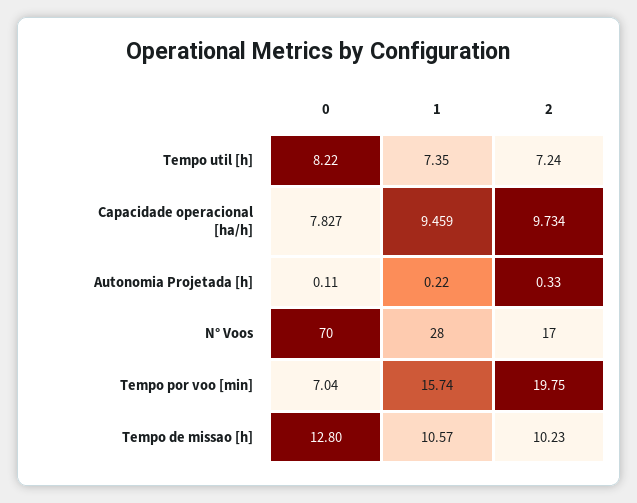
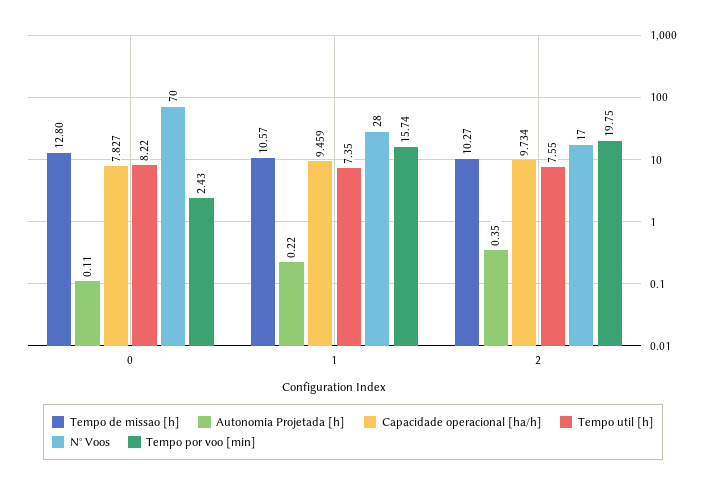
  {
    "Tempo util [h]": {
      "0": 8.22,
      "1": 7.35,
-     "2": 7.24
+     "2": 7.55
    },
    "Capacidade operacional [ha/h]": {
      "0": 7.827,
      "1": 9.459,
      "2": 9.734
    },
    "Autonomia Projetada [h]": {
      "0": 0.11,
      "1": 0.22,
-     "2": 0.33
+     "2": 0.35
    },
    "N° Voos": {
      "0": 70,
      "1": 28,
      "2": 17
    },
    "Tempo por voo [min]": {
-     "0": 7.04,
+     "0": 2.43,
      "1": 15.74,
      "2": 19.75
    },
    "Tempo de missao [h]": {
      "0": 12.8,
      "1": 10.57,
-     "2": 10.23
+     "2": 10.27
    }
  }

